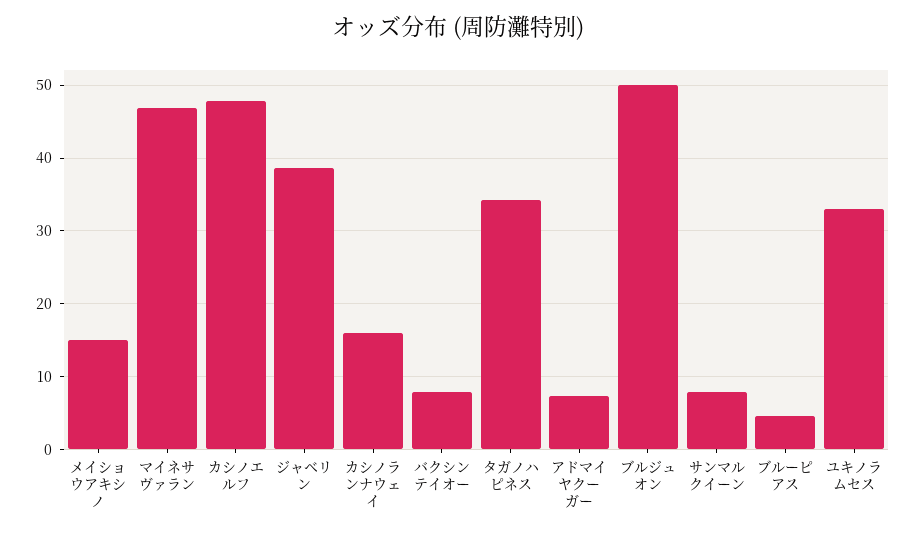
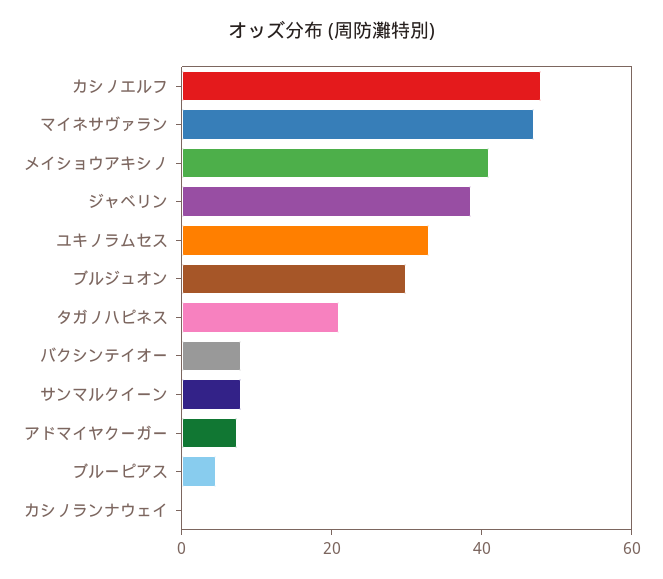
  {
-   "メイショウアキシノ": 15,
+   "メイショウアキシノ": 40,
    "マイネサヴァラン": 47,
    "カシノエルフ": 48,
    "ジャベリン": 39,
-   "カシノランナウェイ": 16,
+   "カシノランナウェイ": 0,
    "バクシンテイオー": 8,
-   "タガノハピネス": 34,
+   "タガノハピネス": 20,
    "アドマイヤクーガー": 7,
-   "ブルジュオン": 50,
+   "ブルジュオン": 30,
    "サンマルクイーン": 8,
    "ブルーピアス": 5,
    "ユキノラムセス": 33
  }

